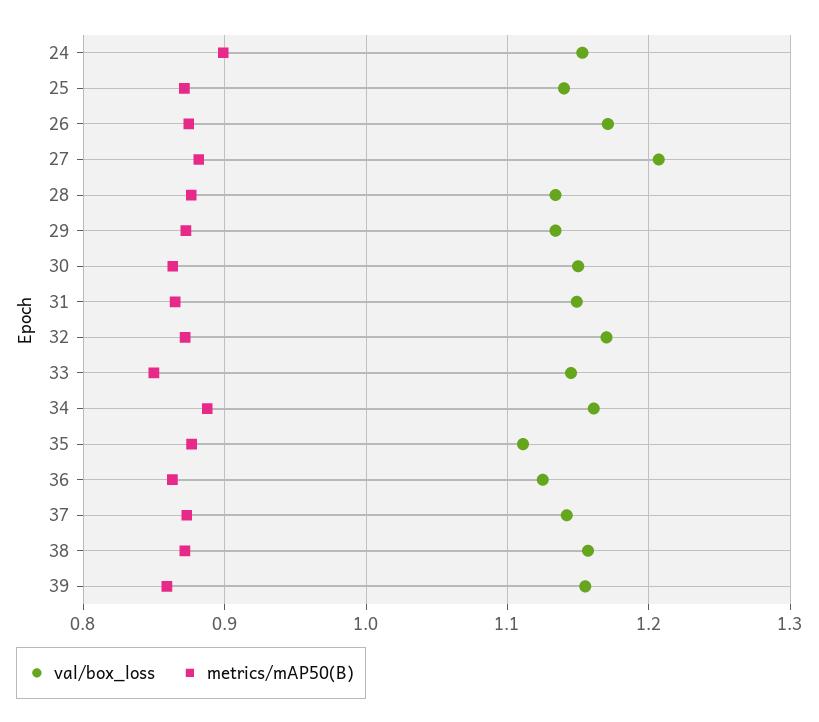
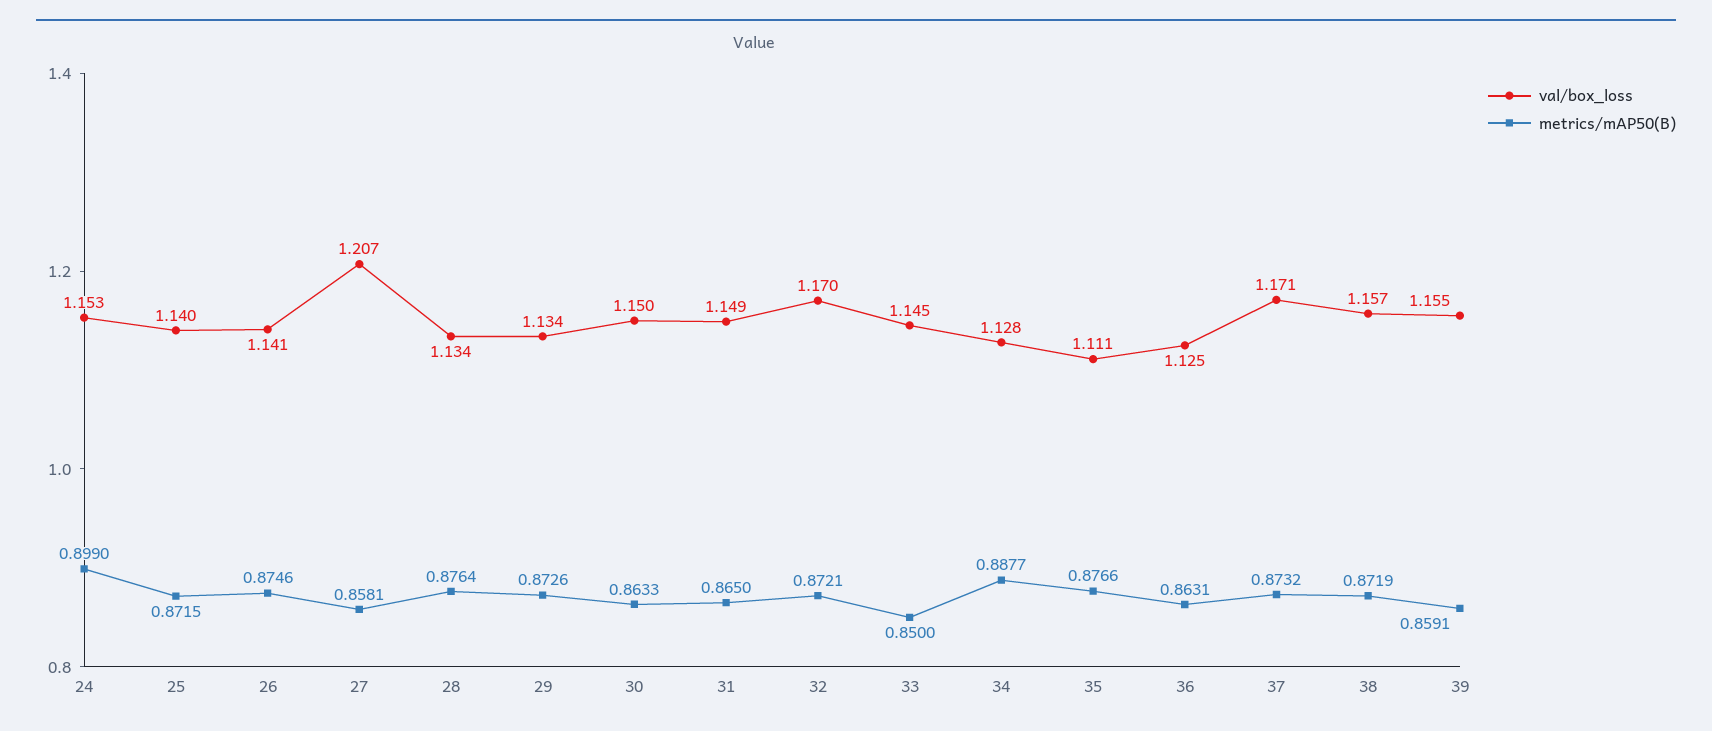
  {
    "val/box_loss": {
      "24": 1.153,
      "25": 1.14,
-     "26": 1.17,
+     "26": 1.141,
      "27": 1.207,
      "28": 1.134,
      "29": 1.134,
      "30": 1.15,
      "31": 1.149,
      "32": 1.17,
      "33": 1.145,
-     "34": 1.16,
+     "34": 1.128,
      "35": 1.111,
      "36": 1.125,
-     "37": 1.14,
+     "37": 1.171,
      "38": 1.157,
      "39": 1.155
    },
    "metrics/mAP50(B)": {
      "24": 0.899,
      "25": 0.8715,
      "26": 0.8746,
-     "27": 0.88,
+     "27": 0.8581,
      "28": 0.8764,
      "29": 0.8726,
      "30": 0.8633,
      "31": 0.865,
      "32": 0.8721,
      "33": 0.85,
      "34": 0.8877,
      "35": 0.8766,
      "36": 0.8631,
      "37": 0.8732,
      "38": 0.8719,
      "39": 0.8591
    }
  }

